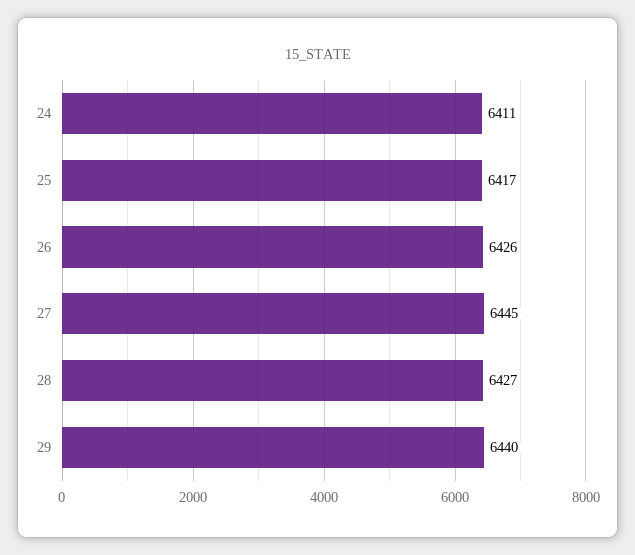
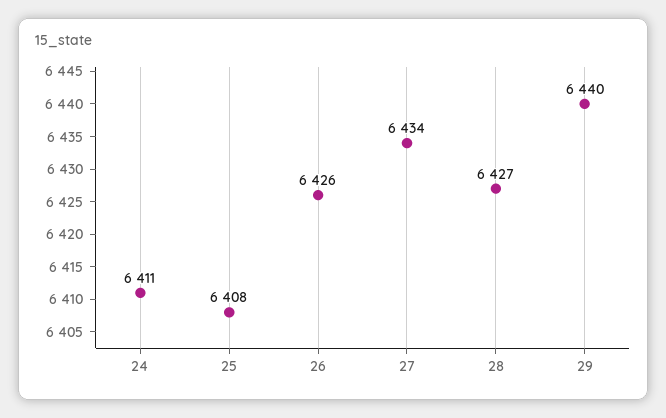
  {
    "24": 6411,
-   "25": 6417,
+   "25": 6408,
    "26": 6426,
-   "27": 6445,
+   "27": 6434,
    "28": 6427,
    "29": 6440
  }

